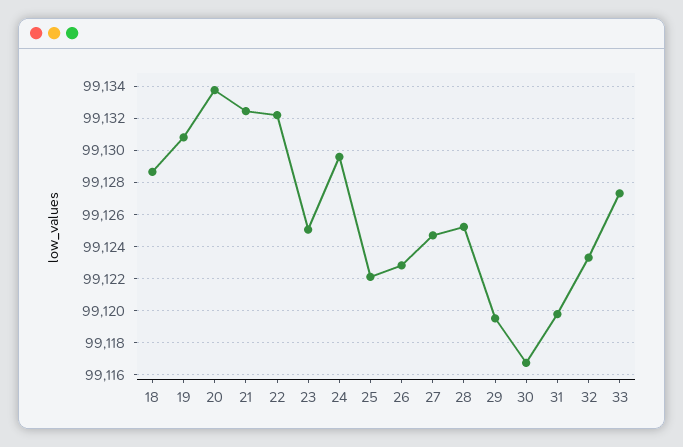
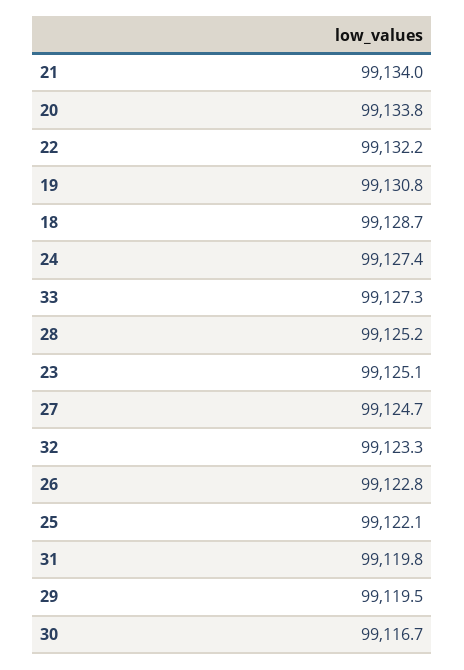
  {
    "18": 99128.7,
    "19": 99130.8,
    "20": 99133.8,
-   "21": 99132.5,
+   "21": 99134,
    "22": 99132.2,
    "23": 99125.1,
-   "24": 99129.5,
+   "24": 99127.4,
    "25": 99122.1,
    "26": 99122.8,
    "27": 99124.7,
    "28": 99125.2,
    "29": 99119.5,
    "30": 99116.7,
    "31": 99119.8,
    "32": 99123.3,
    "33": 99127.3
  }

